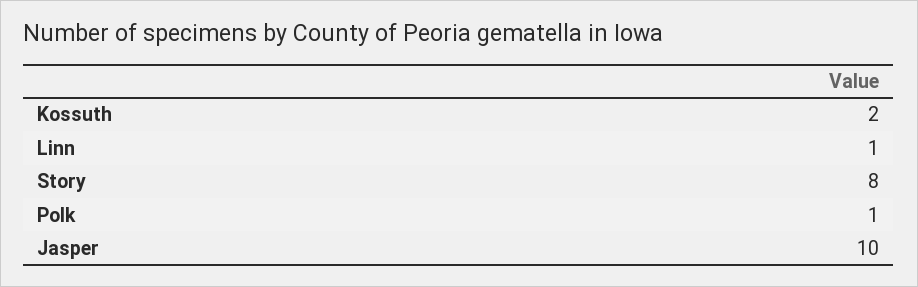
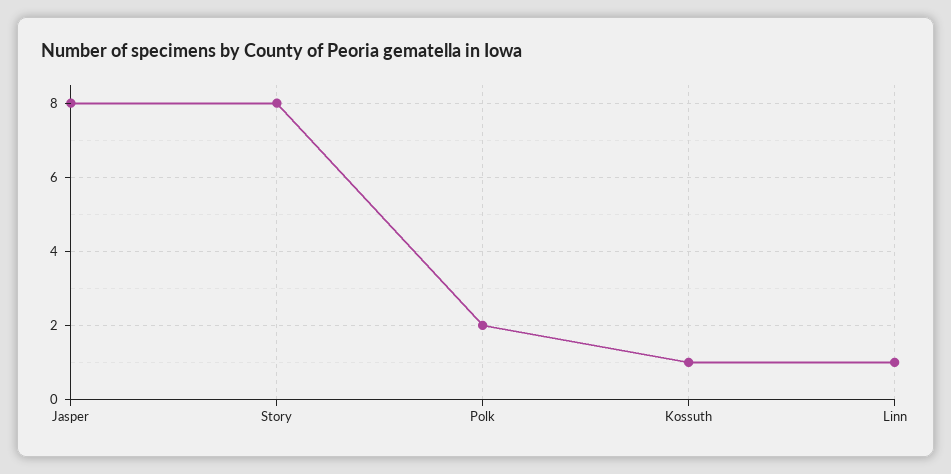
  {
-   "Kossuth": 2,
+   "Kossuth": 1,
    "Linn": 1,
    "Story": 8,
-   "Polk": 1,
+   "Polk": 2,
-   "Jasper": 10
+   "Jasper": 8
  }

